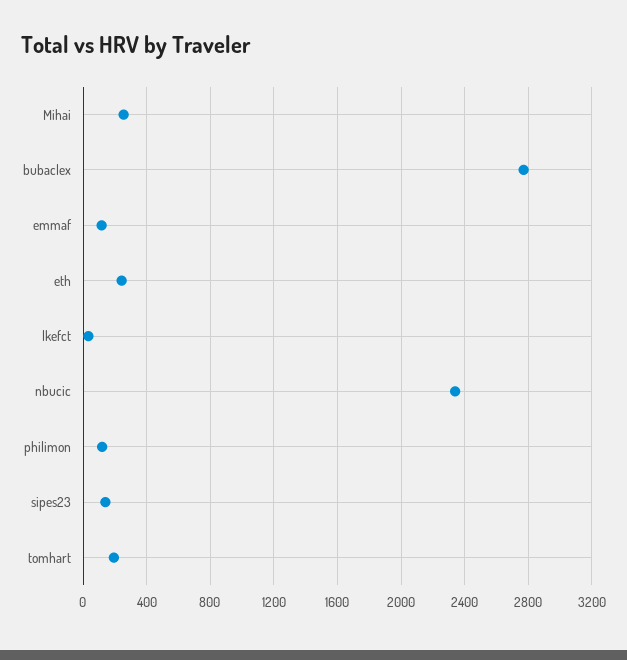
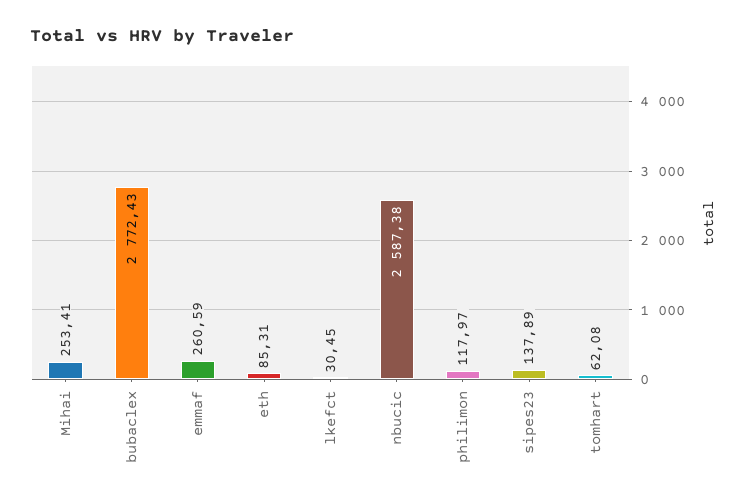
  {
    "Mihai": 253.41,
    "bubaclex": 2772.43,
-   "emmaf": 100,
+   "emmaf": 260.59,
-   "eth": 250,
+   "eth": 85.31,
    "lkefct": 30.45,
-   "nbucic": 2350,
+   "nbucic": 2587.38,
    "philimon": 117.97,
    "sipes23": 137.89,
-   "tomhart": 200
+   "tomhart": 62.08
  }

